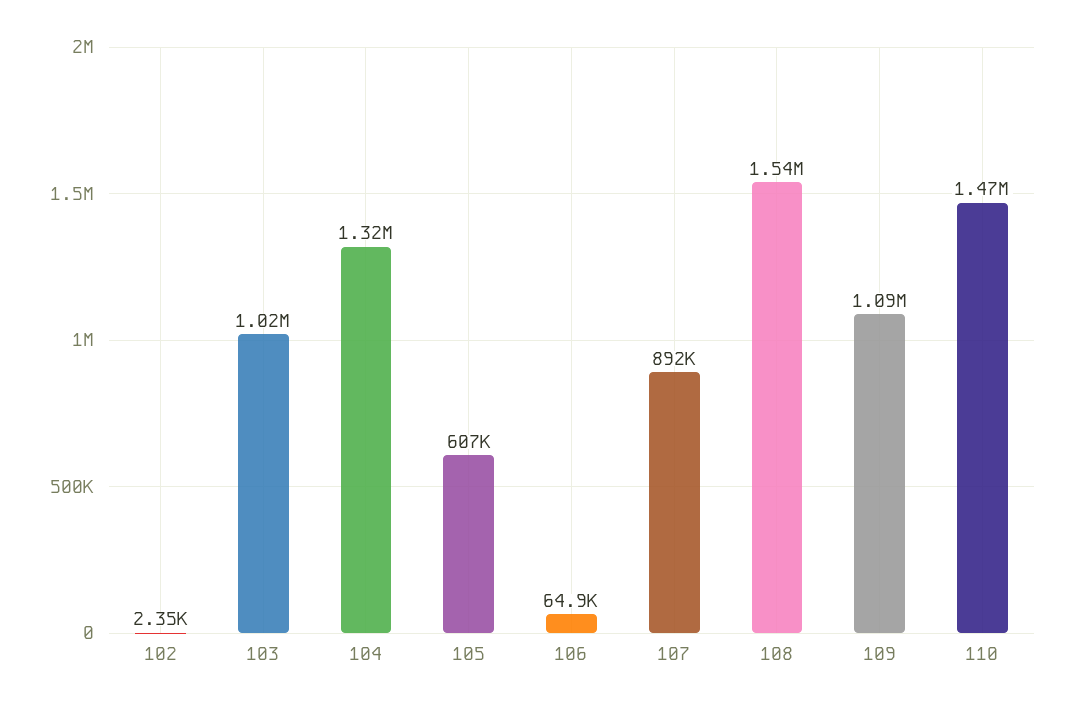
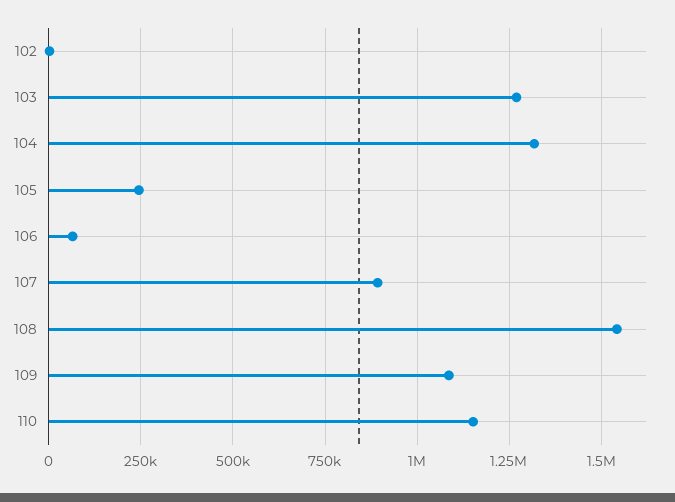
  {
    "102": 2350,
-   "103": 1020000,
+   "103": 1275000,
    "104": 1320000,
-   "105": 607000,
+   "105": 250000,
    "106": 64900,
    "107": 892000,
    "108": 1540000,
    "109": 1090000,
-   "110": 1470000
+   "110": 1150000
  }

